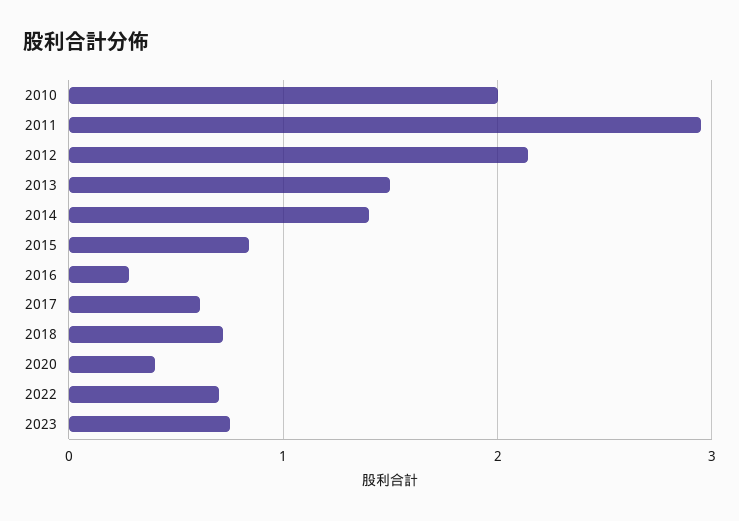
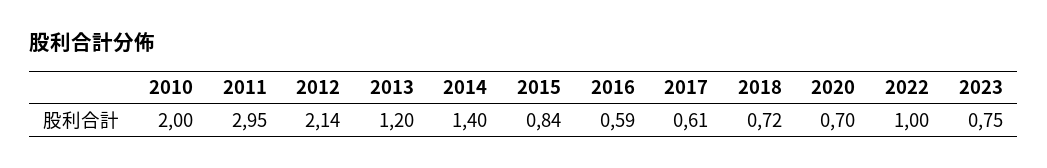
  {
    "2010": 2,
    "2011": 2.95,
    "2012": 2.14,
-   "2013": 1.5,
+   "2013": 1.2,
    "2014": 1.4,
    "2015": 0.84,
-   "2016": 0.3,
+   "2016": 0.59,
    "2017": 0.61,
    "2018": 0.72,
-   "2020": 0.4,
+   "2020": 0.7,
-   "2022": 0.7,
+   "2022": 1,
    "2023": 0.75
  }

